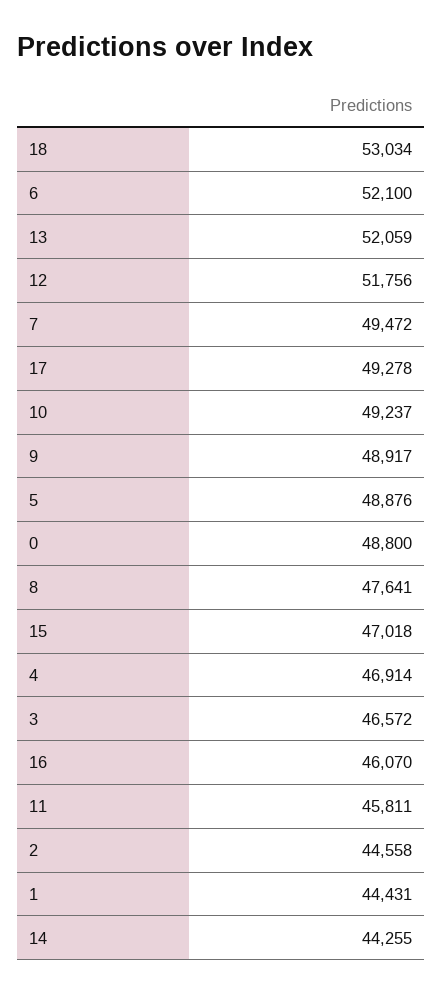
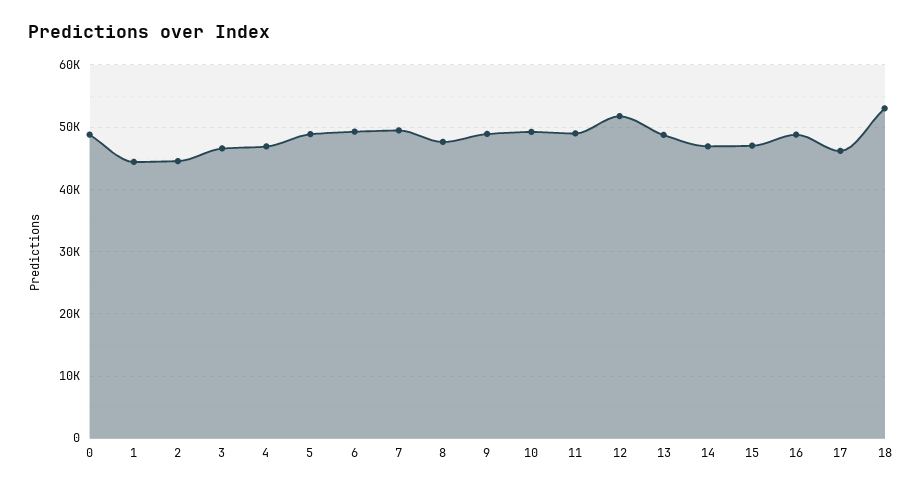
  {
    "18": 53034,
-   "6": 52100,
+   "6": 49000,
-   "13": 52059,
+   "13": 49000,
    "12": 51756,
    "7": 49472,
-   "17": 49278,
+   "17": 46000,
    "10": 49237,
    "9": 48917,
    "5": 48876,
    "0": 48800,
    "8": 47641,
    "15": 47018,
    "4": 46914,
    "3": 46572,
-   "16": 46070,
+   "16": 49000,
-   "11": 45811,
+   "11": 49000,
    "2": 44558,
    "1": 44431,
-   "14": 44255
+   "14": 47000
  }

